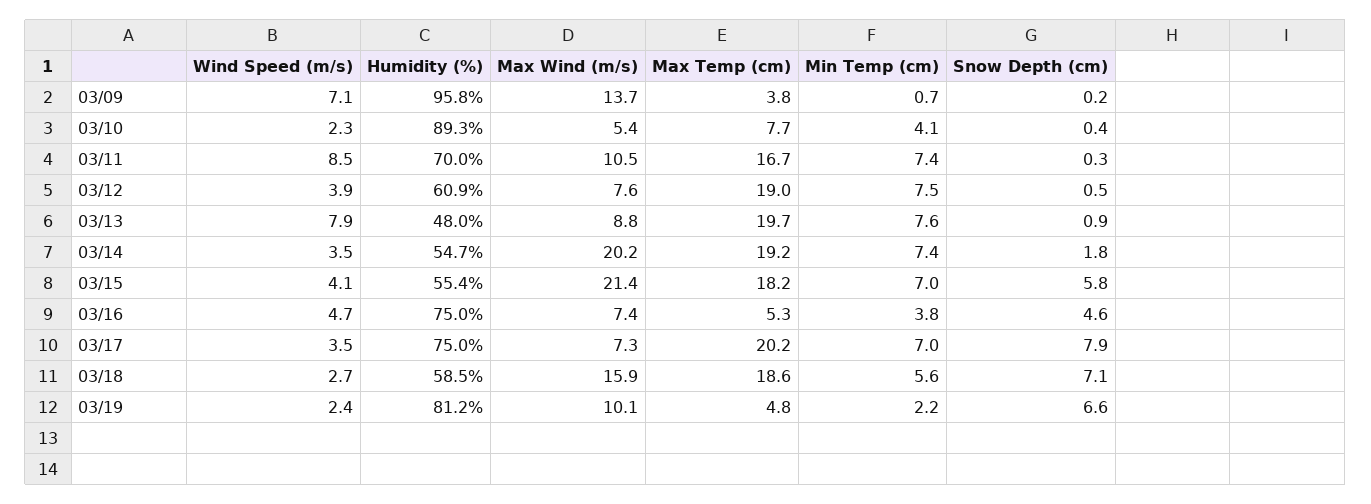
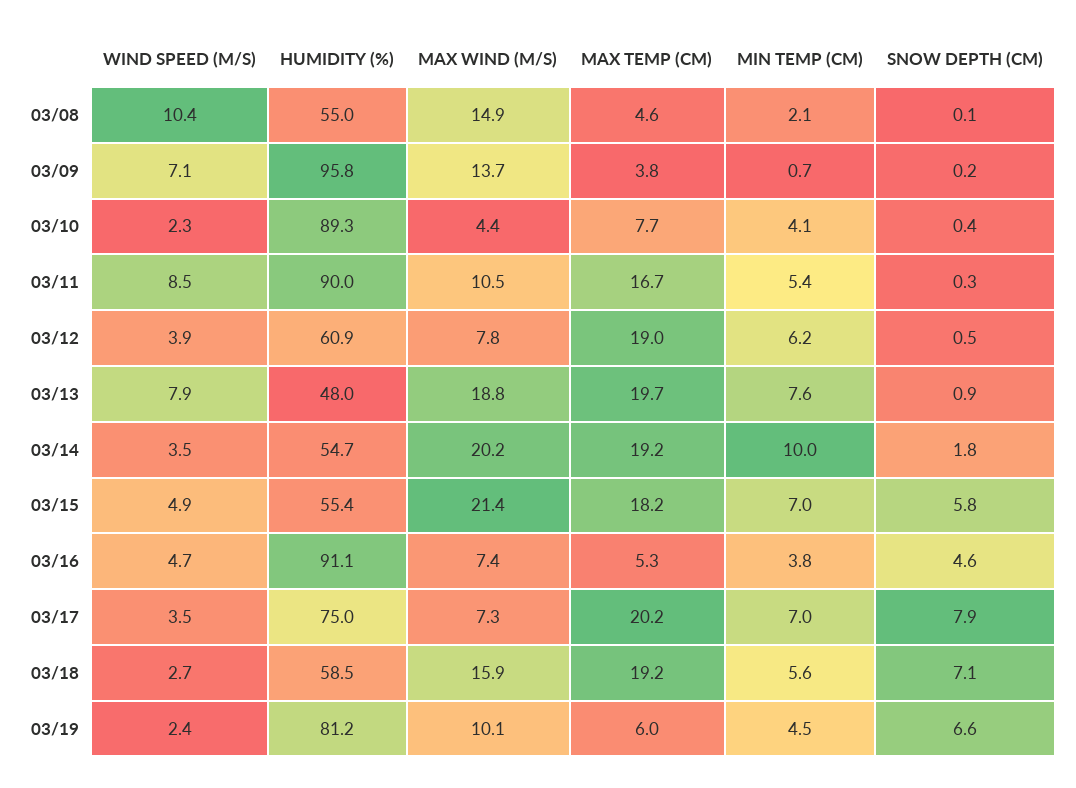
  {
    "Wind Speed (m/s)": {
      "03/09": 7.1,
      "03/10": 2.3,
      "03/11": 8.5,
      "03/12": 3.9,
      "03/13": 7.9,
      "03/14": 3.5,
-     "03/15": 4.1,
+     "03/15": 4.9,
      "03/16": 4.7,
      "03/17": 3.5,
      "03/18": 2.7,
-     "03/19": 2.4
+     "03/19": 2.4,
+     "03/08": 10.4
    },
    "Humidity (%)": {
      "03/09": 95.8,
      "03/10": 89.3,
-     "03/11": 70,
+     "03/11": 90,
      "03/12": 60.9,
      "03/13": 48,
      "03/14": 54.7,
      "03/15": 55.4,
-     "03/16": 75,
+     "03/16": 91.1,
      "03/17": 75,
      "03/18": 58.5,
-     "03/19": 81.2
+     "03/19": 81.2,
+     "03/08": 55
    },
    "Max Wind (m/s)": {
      "03/09": 13.7,
-     "03/10": 5.4,
+     "03/10": 4.4,
      "03/11": 10.5,
-     "03/12": 7.6,
+     "03/12": 7.8,
-     "03/13": 8.8,
+     "03/13": 18.8,
      "03/14": 20.2,
      "03/15": 21.4,
      "03/16": 7.4,
      "03/17": 7.3,
      "03/18": 15.9,
-     "03/19": 10.1
+     "03/19": 10.1,
+     "03/08": 14.9
    },
    "Max Temp (cm)": {
      "03/09": 3.8,
      "03/10": 7.7,
      "03/11": 16.7,
      "03/12": 19,
      "03/13": 19.7,
      "03/14": 19.2,
      "03/15": 18.2,
      "03/16": 5.3,
      "03/17": 20.2,
-     "03/18": 18.6,
+     "03/18": 19.2,
-     "03/19": 4.8
+     "03/19": 6,
+     "03/08": 4.6
    },
    "Min Temp (cm)": {
      "03/09": 0.7,
      "03/10": 4.1,
-     "03/11": 7.4,
+     "03/11": 5.4,
-     "03/12": 7.5,
+     "03/12": 6.2,
      "03/13": 7.6,
-     "03/14": 7.4,
+     "03/14": 10,
      "03/15": 7,
      "03/16": 3.8,
      "03/17": 7,
      "03/18": 5.6,
-     "03/19": 2.2
+     "03/19": 4.5,
+     "03/08": 2.1
    },
    "Snow Depth (cm)": {
      "03/09": 0.2,
      "03/10": 0.4,
      "03/11": 0.3,
      "03/12": 0.5,
      "03/13": 0.9,
      "03/14": 1.8,
      "03/15": 5.8,
      "03/16": 4.6,
      "03/17": 7.9,
      "03/18": 7.1,
-     "03/19": 6.6
+     "03/19": 6.6,
+     "03/08": 0.1
    }
  }

